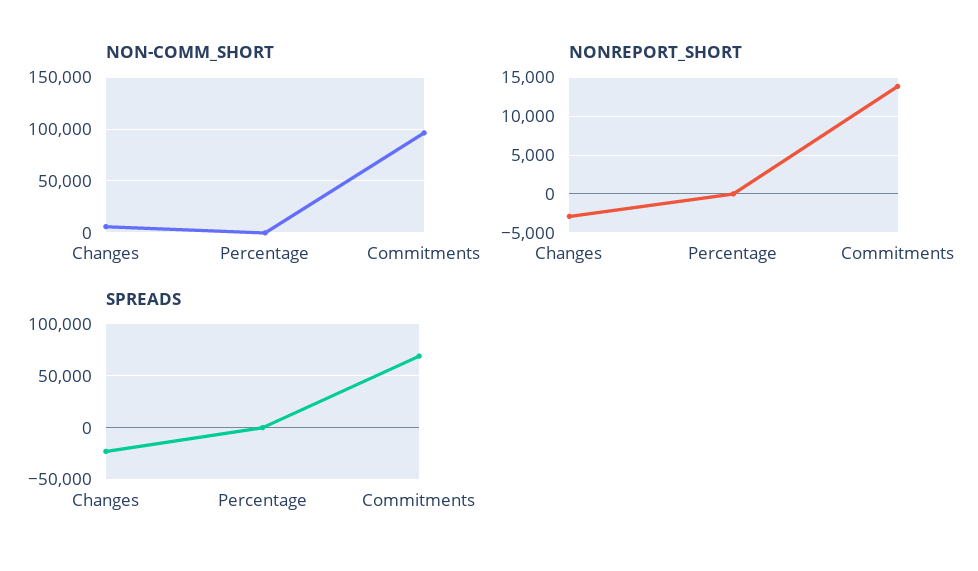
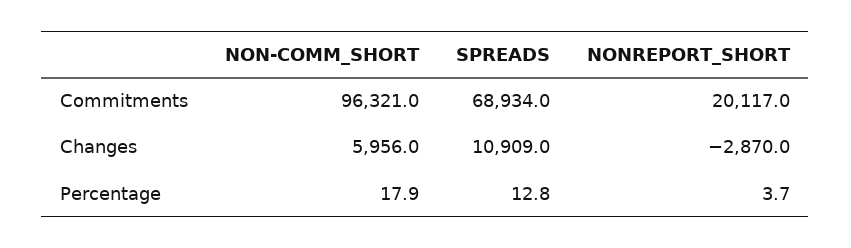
  {
    "NON-COMM_SHORT": {
      "Changes": 5956,
      "Percentage": 17.9,
      "Commitments": 96321
    },
    "NONREPORT_SHORT": {
      "Changes": -2870,
      "Percentage": 3.7,
-     "Commitments": 14000
+     "Commitments": 20117
    },
    "SPREADS": {
-     "Changes": -20000,
+     "Changes": 10909,
      "Percentage": 12.8,
      "Commitments": 68934
    }
  }

